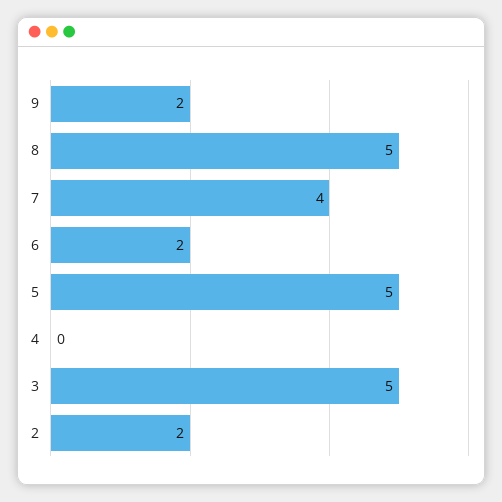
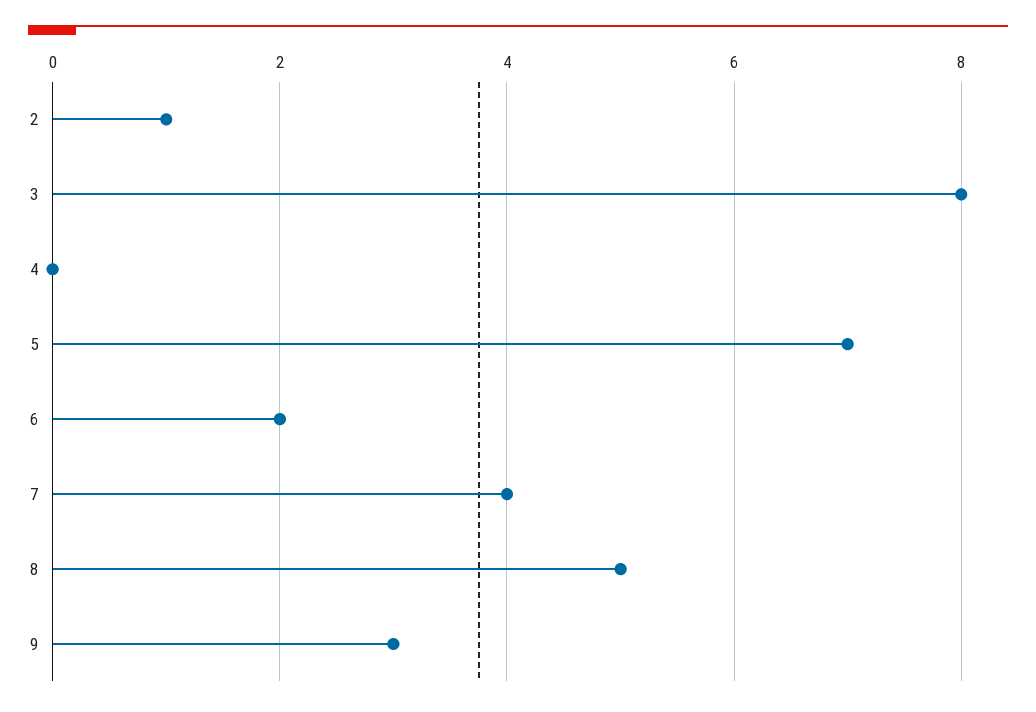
  {
-   "9": 2,
+   "9": 3,
    "8": 5,
    "7": 4,
    "6": 2,
-   "5": 5,
+   "5": 7,
    "4": 0,
-   "3": 5,
+   "3": 8,
-   "2": 2
+   "2": 1
  }

